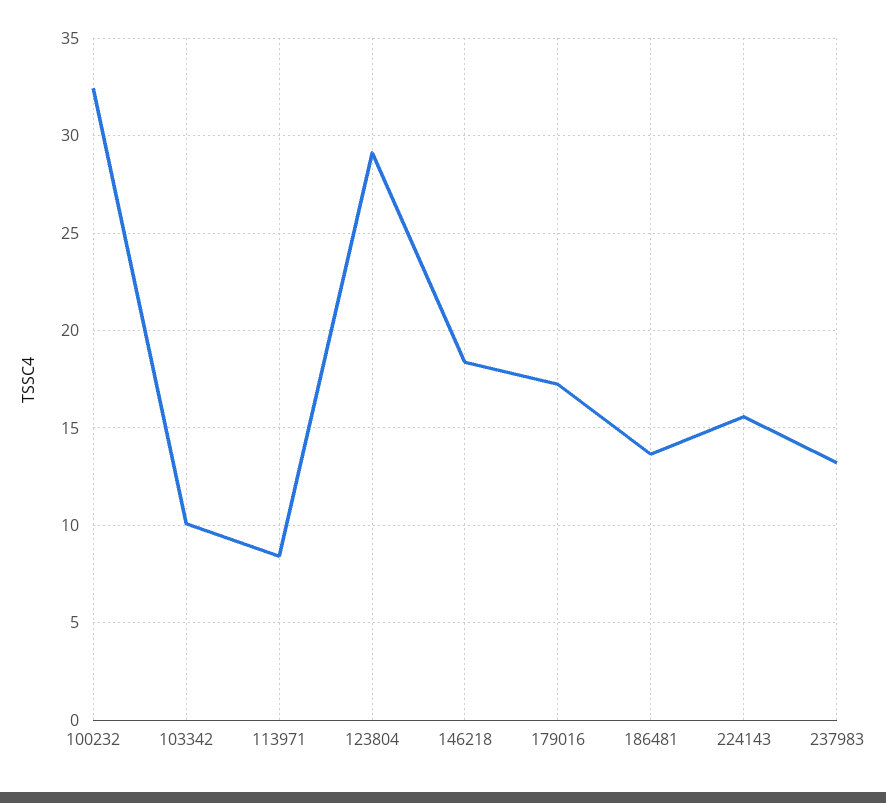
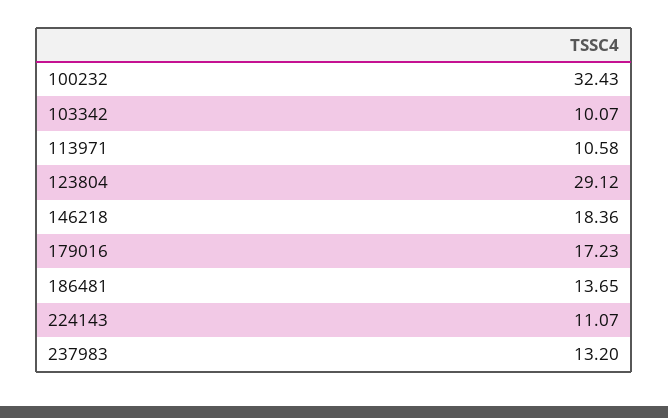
  {
    "100232": 32.43,
    "103342": 10.07,
-   "113971": 8.5,
+   "113971": 10.58,
    "123804": 29.12,
    "146218": 18.36,
    "179016": 17.23,
    "186481": 13.65,
-   "224143": 15.5,
+   "224143": 11.07,
    "237983": 13.2
  }

